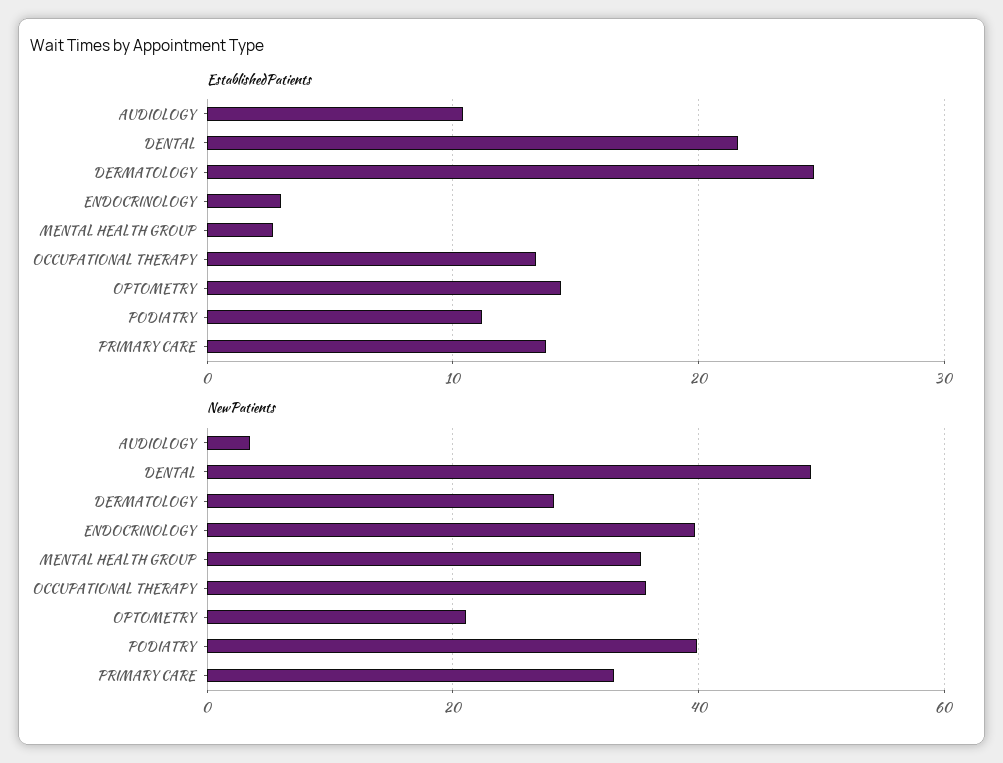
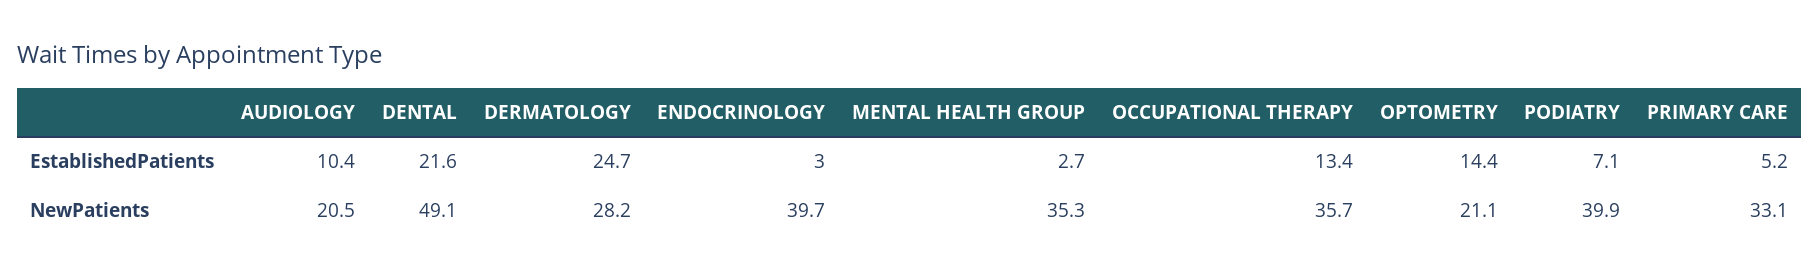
  {
    "EstablishedPatients": {
      "AUDIOLOGY": 10.4,
      "DENTAL": 21.6,
      "DERMATOLOGY": 24.7,
      "ENDOCRINOLOGY": 3,
      "MENTAL HEALTH GROUP": 2.7,
      "OCCUPATIONAL THERAPY": 13.4,
      "OPTOMETRY": 14.4,
-     "PODIATRY": 11,
+     "PODIATRY": 7.1,
-     "PRIMARY CARE": 14
+     "PRIMARY CARE": 5.2
    },
    "NewPatients": {
-     "AUDIOLOGY": 4,
+     "AUDIOLOGY": 20.5,
      "DENTAL": 49.1,
      "DERMATOLOGY": 28.2,
      "ENDOCRINOLOGY": 39.7,
      "MENTAL HEALTH GROUP": 35.3,
      "OCCUPATIONAL THERAPY": 35.7,
      "OPTOMETRY": 21.1,
      "PODIATRY": 39.9,
      "PRIMARY CARE": 33.1
    }
  }

